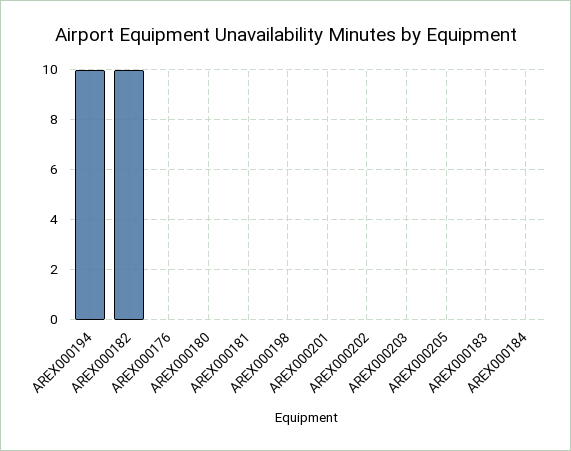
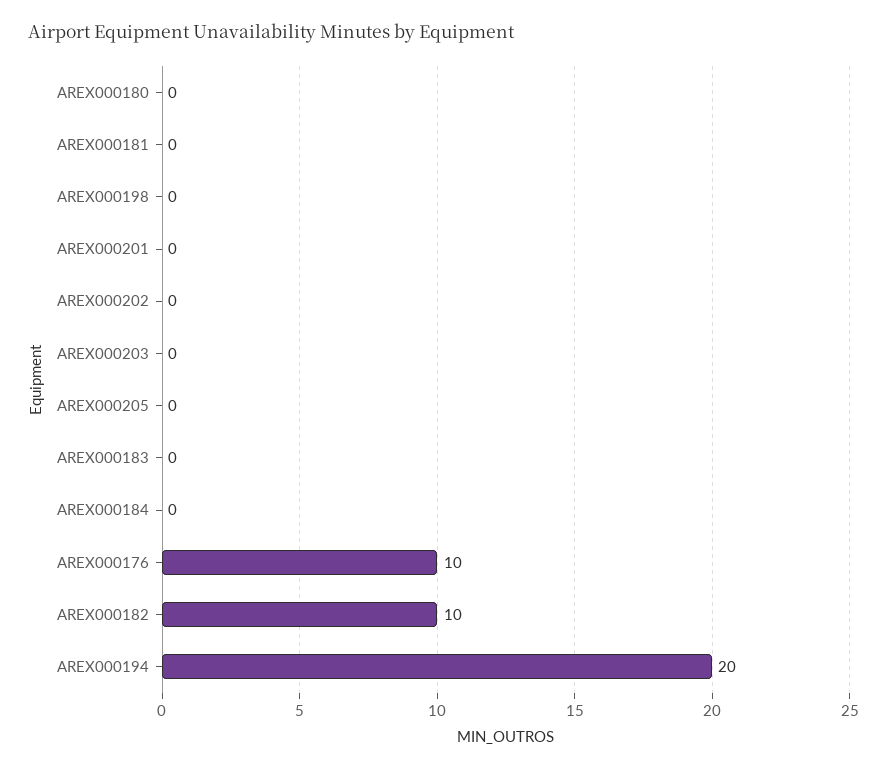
  {
-   "AREX000194": 10,
+   "AREX000194": 20,
    "AREX000182": 10,
-   "AREX000176": 0,
+   "AREX000176": 10,
    "AREX000180": 0,
    "AREX000181": 0,
    "AREX000198": 0,
    "AREX000201": 0,
    "AREX000202": 0,
    "AREX000203": 0,
    "AREX000205": 0,
    "AREX000183": 0,
    "AREX000184": 0
  }

